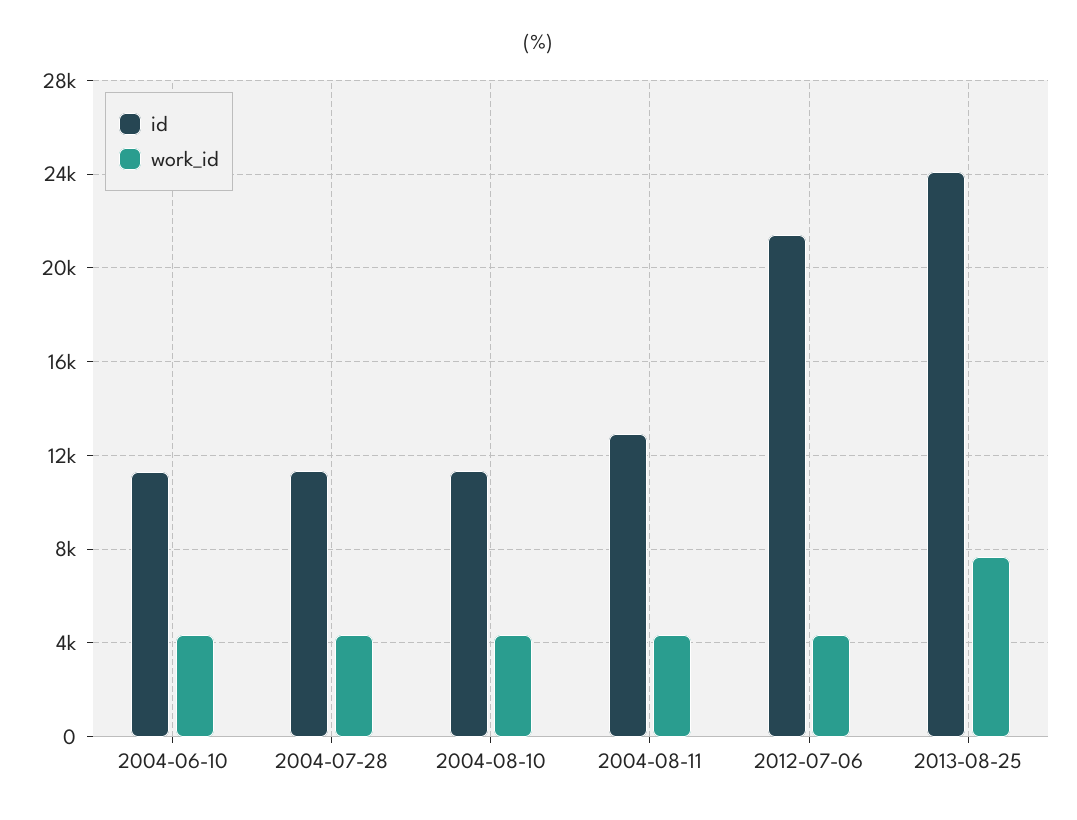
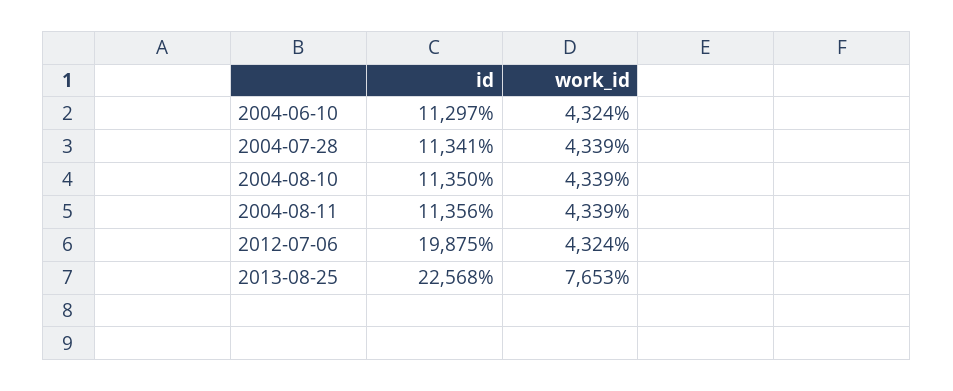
  {
    "id": {
      "2004-06-10": 11297,
      "2004-07-28": 11341,
      "2004-08-10": 11350,
-     "2004-08-11": 13000,
+     "2004-08-11": 11356,
-     "2012-07-06": 21500,
+     "2012-07-06": 19875,
-     "2013-08-25": 24000
+     "2013-08-25": 22568
    },
    "work_id": {
      "2004-06-10": 4324,
      "2004-07-28": 4339,
      "2004-08-10": 4339,
      "2004-08-11": 4339,
      "2012-07-06": 4324,
      "2013-08-25": 7653
    }
  }

